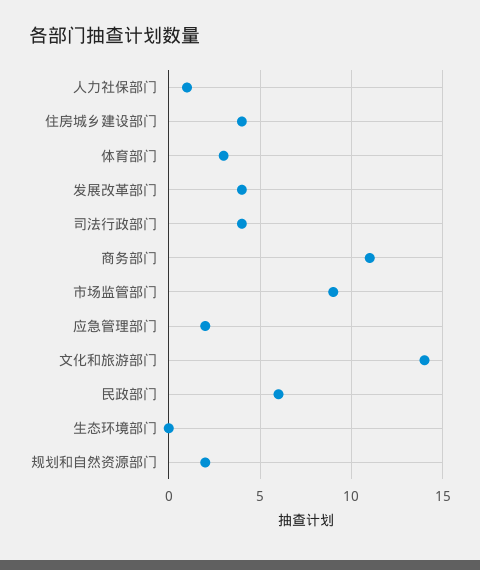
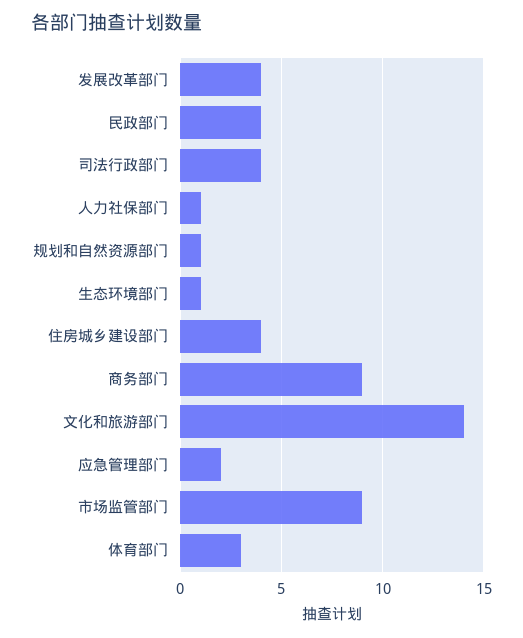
  {
    "人力社保部门": 1,
    "住房城乡建设部门": 4,
    "体育部门": 3,
    "发展改革部门": 4,
    "司法行政部门": 4,
-   "商务部门": 11,
+   "商务部门": 9,
    "市场监管部门": 9,
    "应急管理部门": 2,
    "文化和旅游部门": 14,
-   "民政部门": 6,
+   "民政部门": 4,
-   "生态环境部门": 0,
+   "生态环境部门": 1,
-   "规划和自然资源部门": 2
+   "规划和自然资源部门": 1
  }

